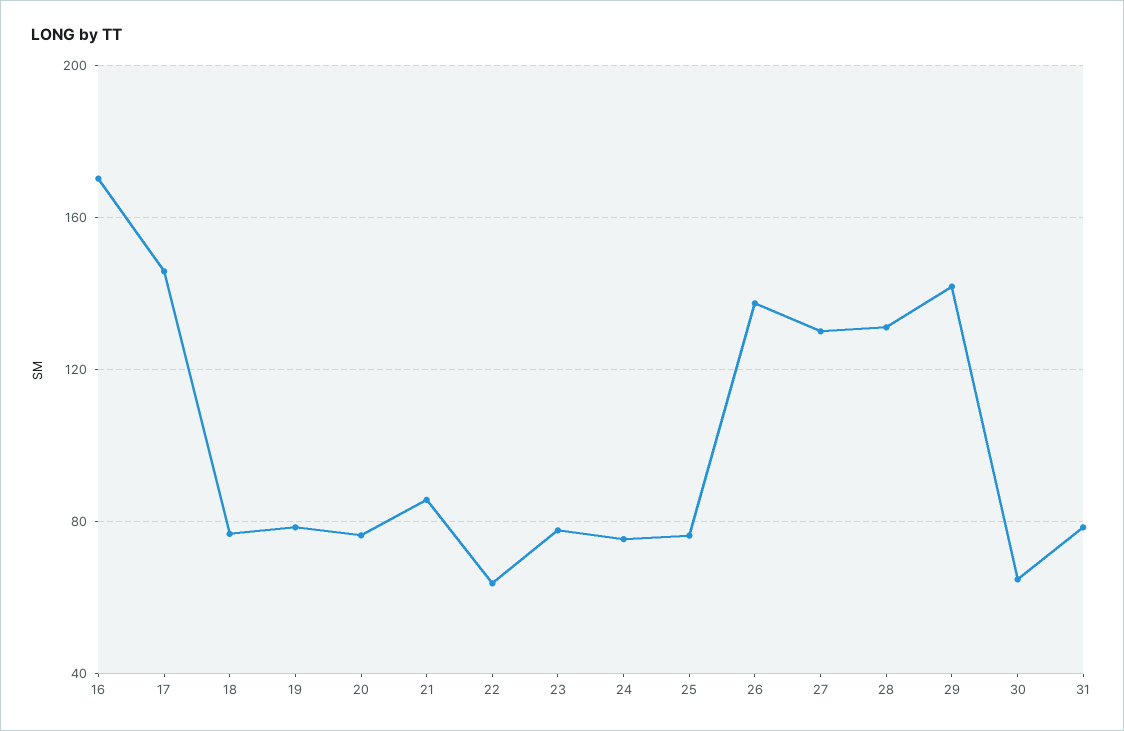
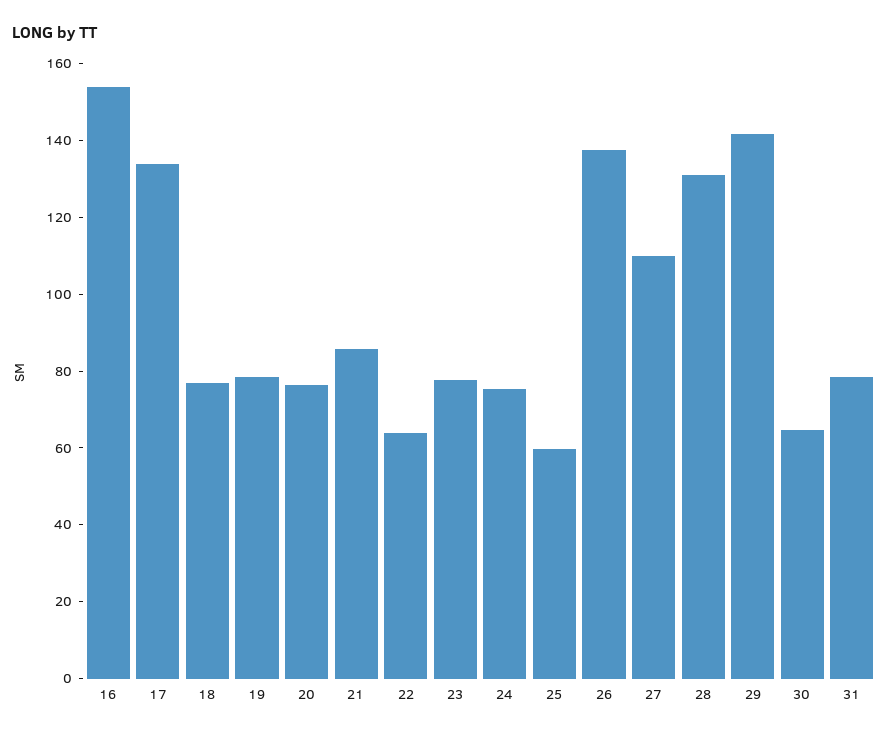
  {
-   "16": 170,
+   "16": 155,
-   "17": 145,
+   "17": 135,
    "18": 75,
    "19": 80,
    "20": 75,
    "21": 85,
    "22": 65,
    "23": 80,
    "24": 75,
-   "25": 75,
+   "25": 60,
    "26": 135,
-   "27": 130,
+   "27": 110,
    "28": 130,
    "29": 140,
    "30": 65,
    "31": 80
  }

